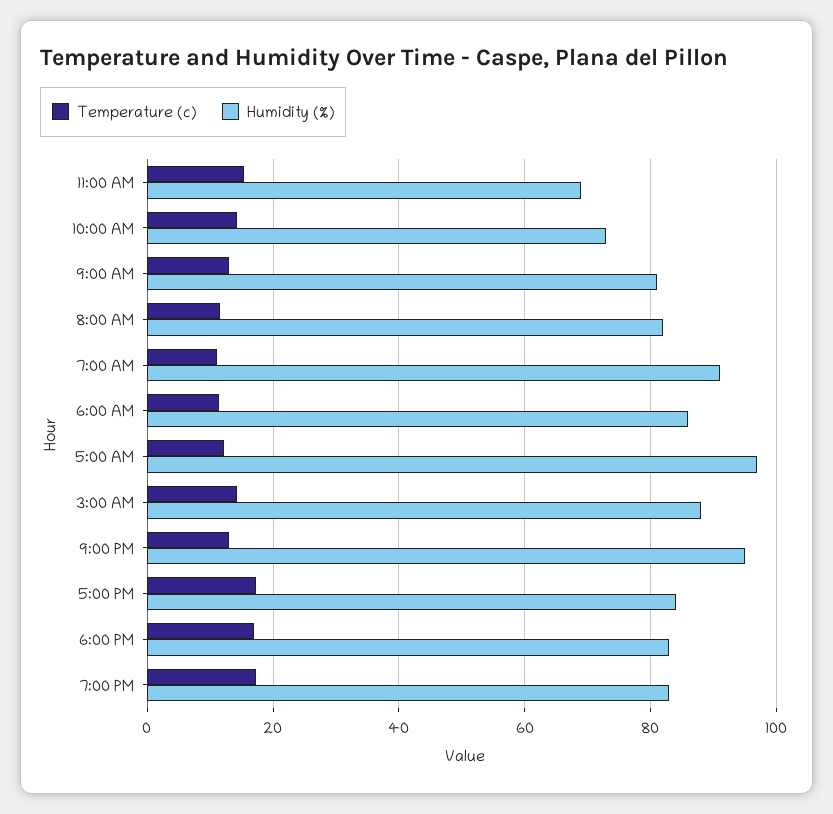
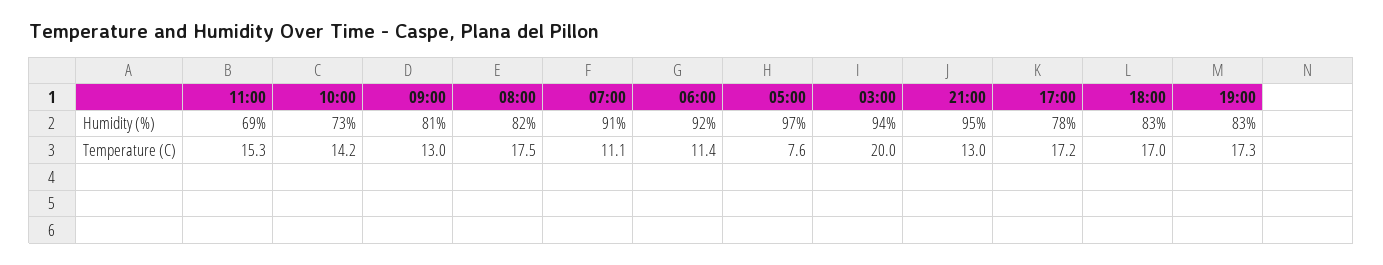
  {
    "Temperature (c)": {
      "11:00 AM": 15.3,
      "10:00 AM": 14.2,
      "9:00 AM": 13,
-     "8:00 AM": 12,
+     "8:00 AM": 17.5,
      "7:00 AM": 11.1,
      "6:00 AM": 11.4,
-     "5:00 AM": 12,
+     "5:00 AM": 7.6,
-     "3:00 AM": 14,
+     "3:00 AM": 20,
      "9:00 PM": 13,
      "5:00 PM": 17.2,
      "6:00 PM": 17,
      "7:00 PM": 17.3
    },
    "Humidity (%)": {
      "11:00 AM": 69,
      "10:00 AM": 73,
      "9:00 AM": 81,
      "8:00 AM": 82,
      "7:00 AM": 91,
-     "6:00 AM": 86,
+     "6:00 AM": 92,
      "5:00 AM": 97,
-     "3:00 AM": 88,
+     "3:00 AM": 94,
      "9:00 PM": 95,
-     "5:00 PM": 84,
+     "5:00 PM": 78,
      "6:00 PM": 83,
      "7:00 PM": 83
    }
  }

